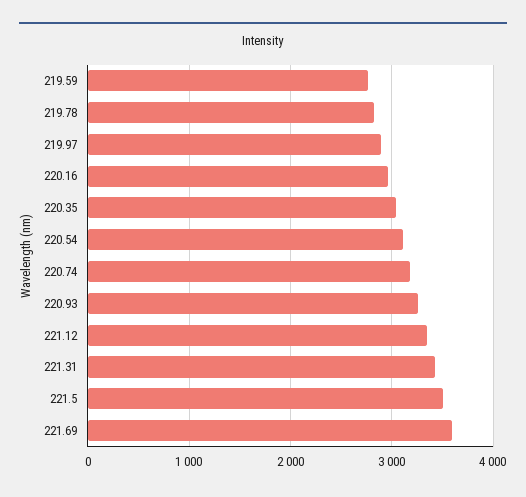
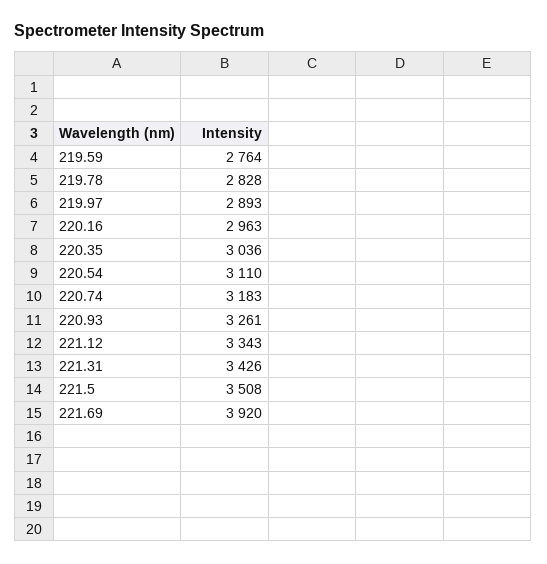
  {
    "219.59": 2764,
    "219.78": 2828,
    "219.97": 2893,
    "220.16": 2963,
    "220.35": 3036,
    "220.54": 3110,
    "220.74": 3183,
    "220.93": 3261,
    "221.12": 3343,
    "221.31": 3426,
    "221.5": 3508,
-   "221.69": 3600
+   "221.69": 3920
  }

